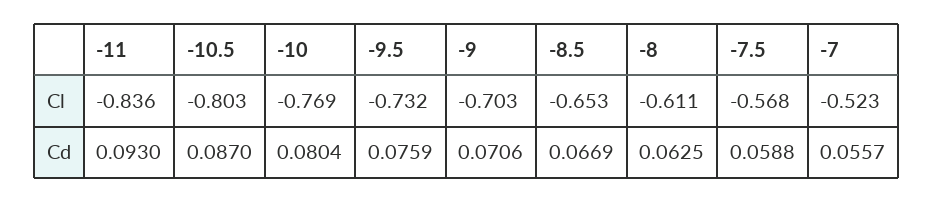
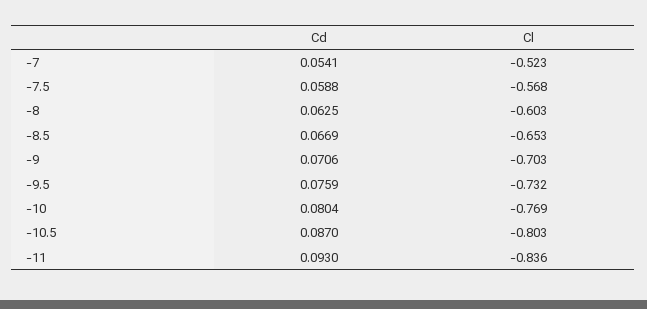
  {
    "-11": {
      "Cl": -0.836,
      "Cd": 0.093
    },
    "-10.5": {
      "Cl": -0.803,
      "Cd": 0.087
    },
    "-10": {
      "Cl": -0.769,
      "Cd": 0.0804
    },
    "-9.5": {
      "Cl": -0.732,
      "Cd": 0.0759
    },
    "-9": {
      "Cl": -0.703,
      "Cd": 0.0706
    },
    "-8.5": {
      "Cl": -0.653,
      "Cd": 0.0669
    },
    "-8": {
-     "Cl": -0.611,
+     "Cl": -0.603,
      "Cd": 0.0625
    },
    "-7.5": {
      "Cl": -0.568,
      "Cd": 0.0588
    },
    "-7": {
      "Cl": -0.523,
-     "Cd": 0.0557
+     "Cd": 0.0541
    }
  }

